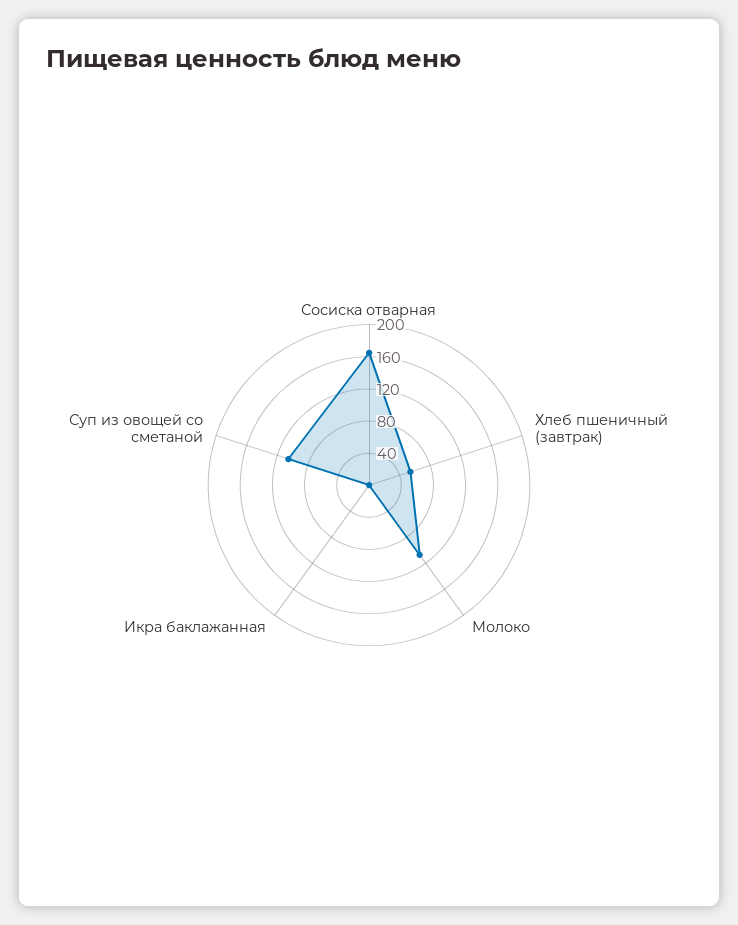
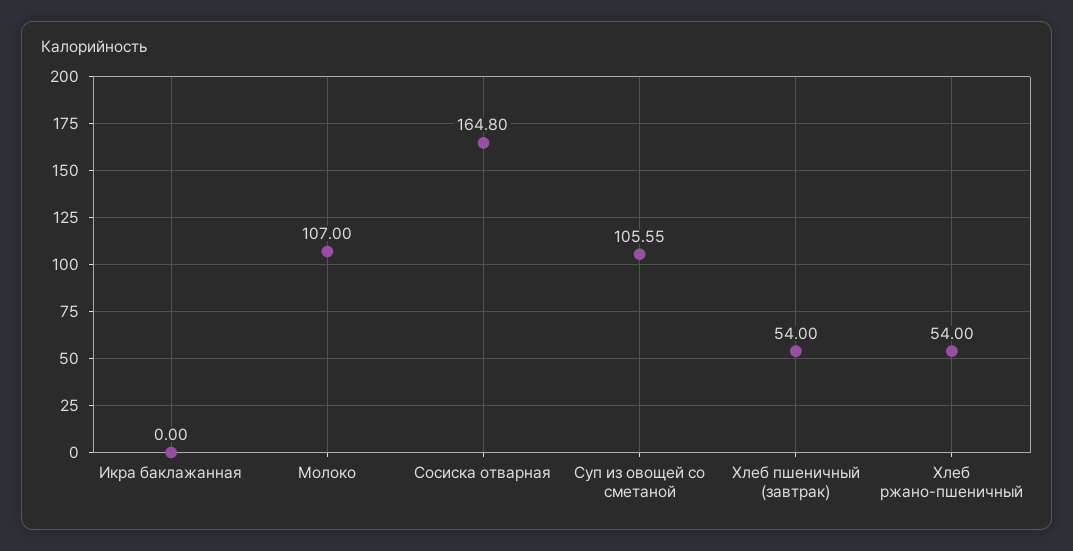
  {
    "Сосиска отварная": 164.8,
    "Хлеб пшеничный (завтрак)": 54,
    "Молоко": 107,
    "Икра баклажанная": 0,
-   "Суп из овощей со сметаной": 105.55
+   "Суп из овощей со сметаной": 105.55,
+   "Хлеб ржано-пшеничный": 54
  }

